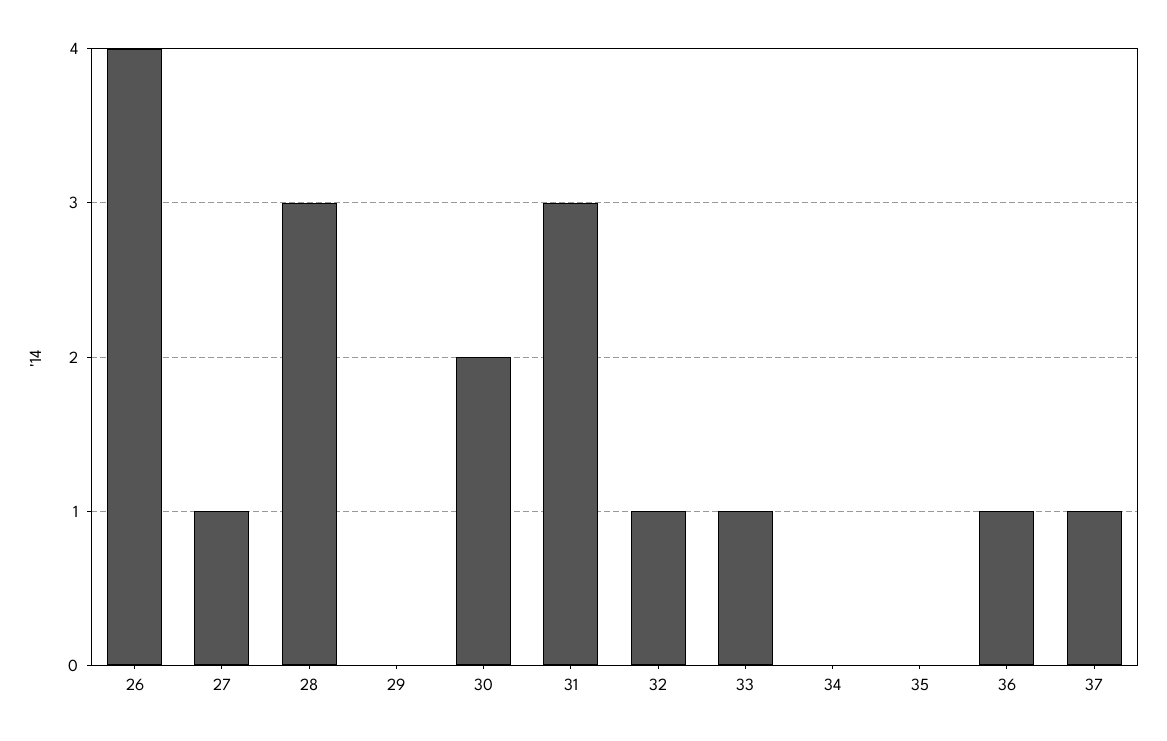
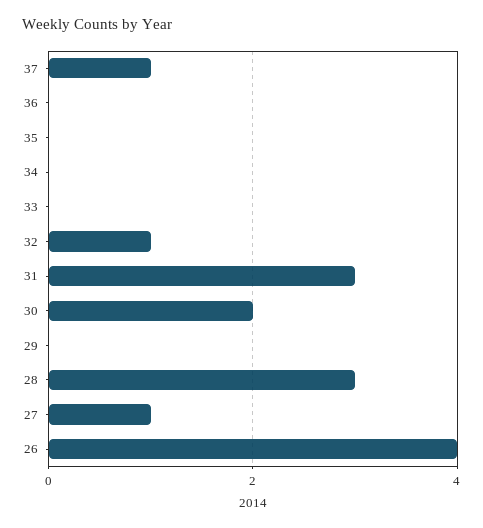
  {
    "26": 4,
    "27": 1,
    "28": 3,
    "29": 0,
    "30": 2,
    "31": 3,
    "32": 1,
-   "33": 1,
+   "33": 0,
    "34": 0,
    "35": 0,
-   "36": 1,
+   "36": 0,
    "37": 1
  }

